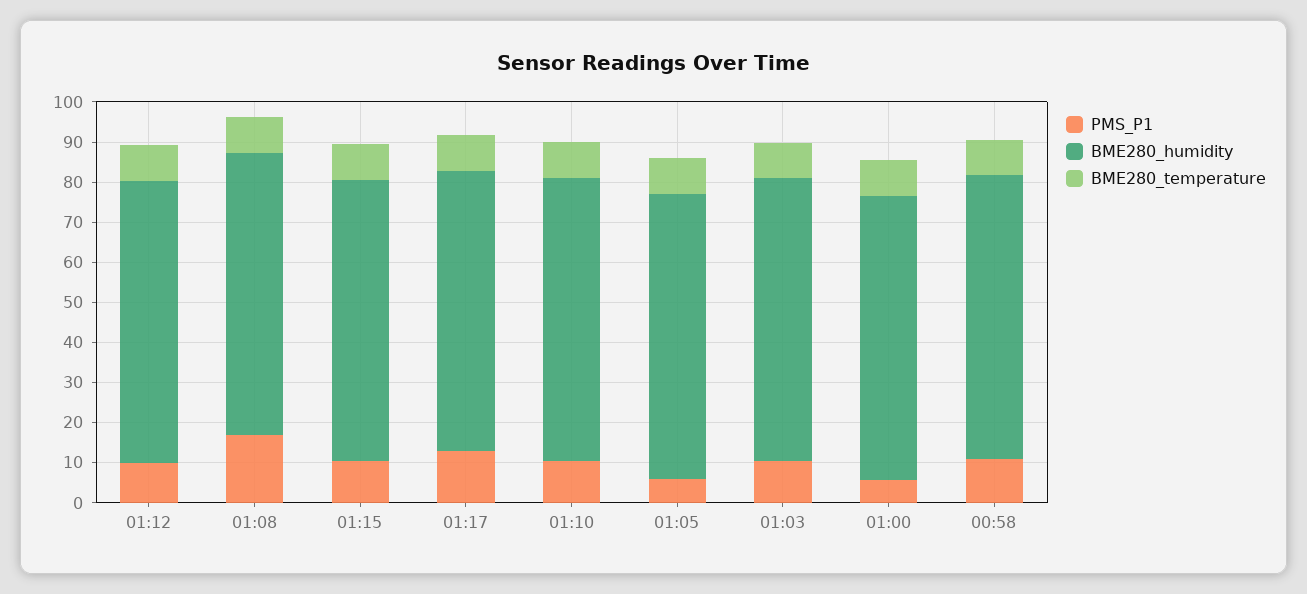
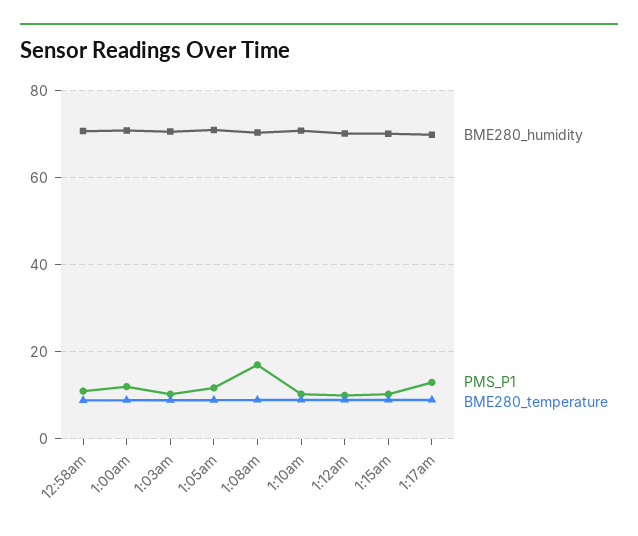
  {
    "PMS_P1": {
      "01:12": 10,
      "01:08": 18,
      "01:15": 10,
      "01:17": 14,
      "01:10": 10,
-     "01:05": 6,
+     "01:05": 12,
      "01:03": 10,
-     "01:00": 6,
+     "01:00": 12,
      "00:58": 12
    },
    "BME280_humidity": {
      "01:12": 70,
      "01:08": 70,
      "01:15": 70,
      "01:17": 70,
      "01:10": 70,
      "01:05": 70,
      "01:03": 70,
      "01:00": 70,
      "00:58": 70
    },
    "BME280_temperature": {
      "01:12": 8,
      "01:08": 8,
      "01:15": 8,
      "01:17": 8,
      "01:10": 8,
      "01:05": 8,
      "01:03": 8,
      "01:00": 8,
      "00:58": 8
    }
  }

